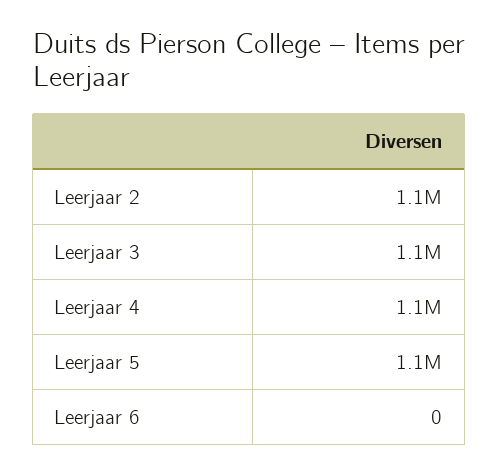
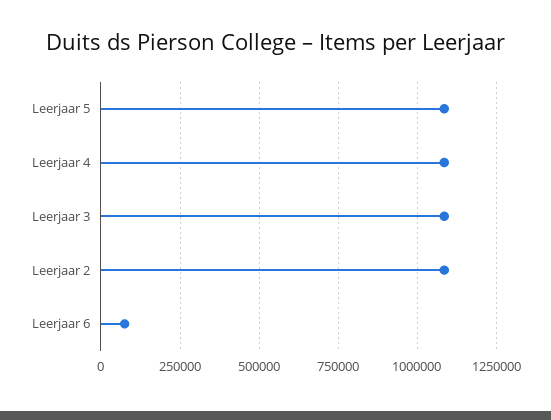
  {
    "Leerjaar 2": 1100000,
    "Leerjaar 3": 1100000,
    "Leerjaar 4": 1100000,
    "Leerjaar 5": 1100000,
-   "Leerjaar 6": 0
+   "Leerjaar 6": 75000
  }

